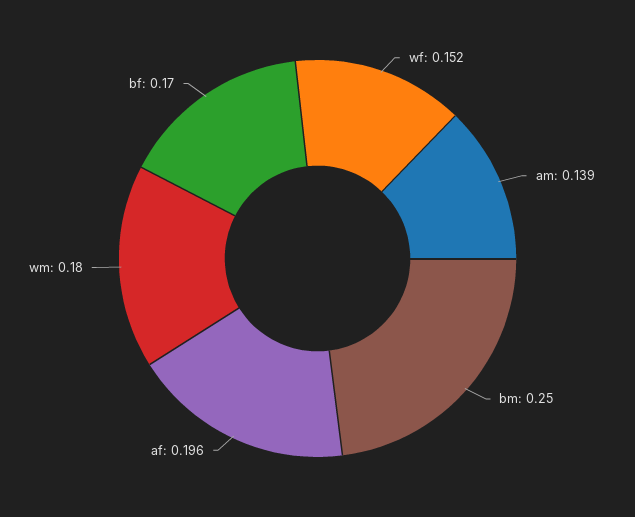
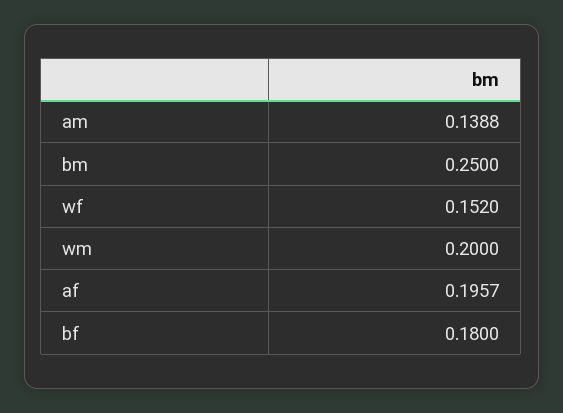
  {
    "wf": 0.152,
    "am": 0.1388,
    "bm": 0.25,
    "af": 0.1957,
-   "wm": 0.18,
+   "wm": 0.2,
-   "bf": 0.17
+   "bf": 0.18
  }

